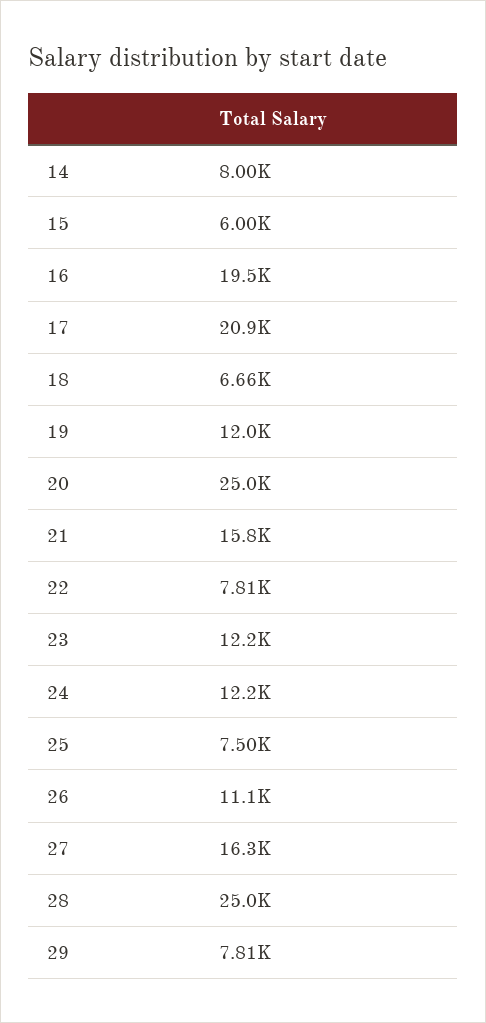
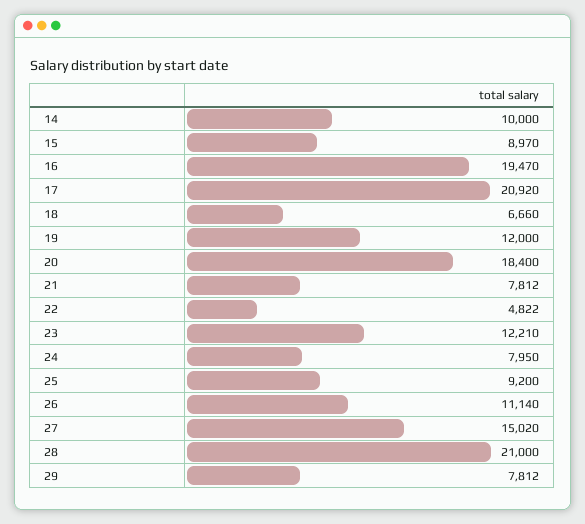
  {
-   "14": 8000,
+   "14": 10000,
-   "15": 6000,
+   "15": 8970,
    "16": 19470,
    "17": 20920,
    "18": 6660,
    "19": 12000,
-   "20": 25000,
+   "20": 18400,
-   "21": 15800,
+   "21": 7812,
-   "22": 7810,
+   "22": 4822,
    "23": 12210,
-   "24": 12200,
+   "24": 7950,
-   "25": 7500,
+   "25": 9200,
    "26": 11140,
-   "27": 16300,
+   "27": 15020,
-   "28": 25000,
+   "28": 21000,
    "29": 7812
  }

